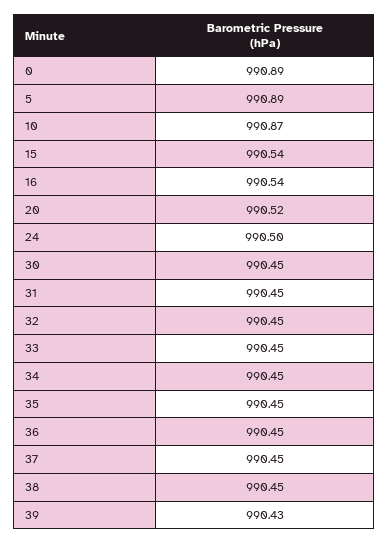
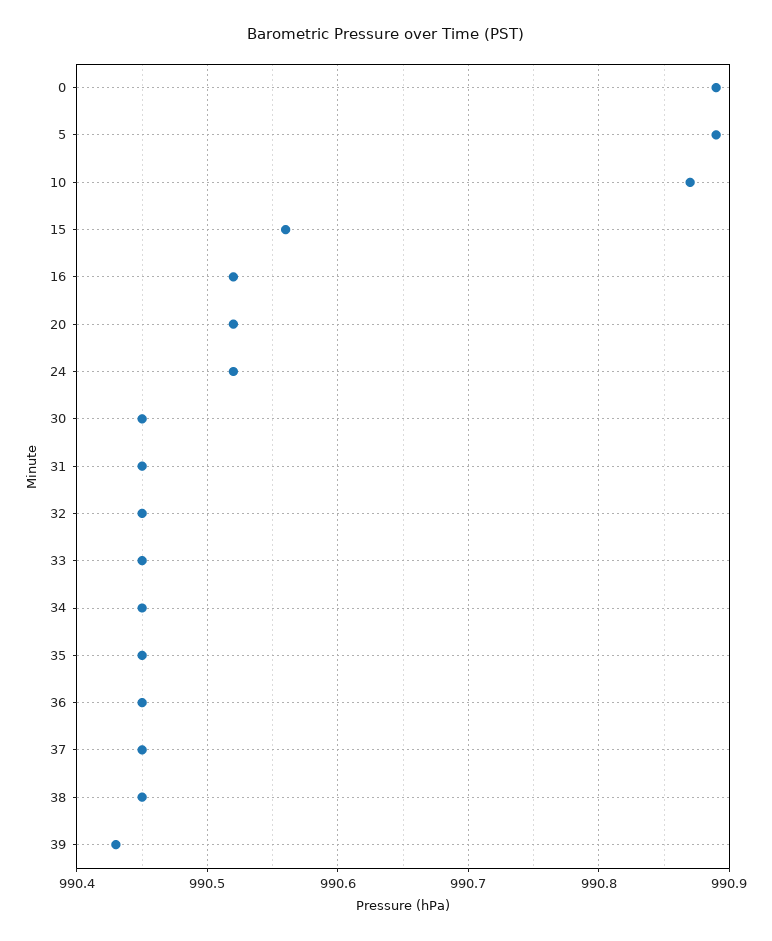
  {
    "0": 990.89,
    "5": 990.89,
    "10": 990.87,
-   "15": 990.54,
+   "15": 990.56,
-   "16": 990.54,
+   "16": 990.52,
    "20": 990.52,
-   "24": 990.5,
+   "24": 990.52,
    "30": 990.45,
    "31": 990.45,
    "32": 990.45,
    "33": 990.45,
    "34": 990.45,
    "35": 990.45,
    "36": 990.45,
    "37": 990.45,
    "38": 990.45,
    "39": 990.43
  }

